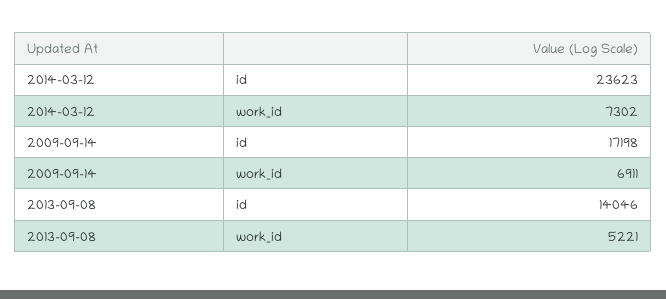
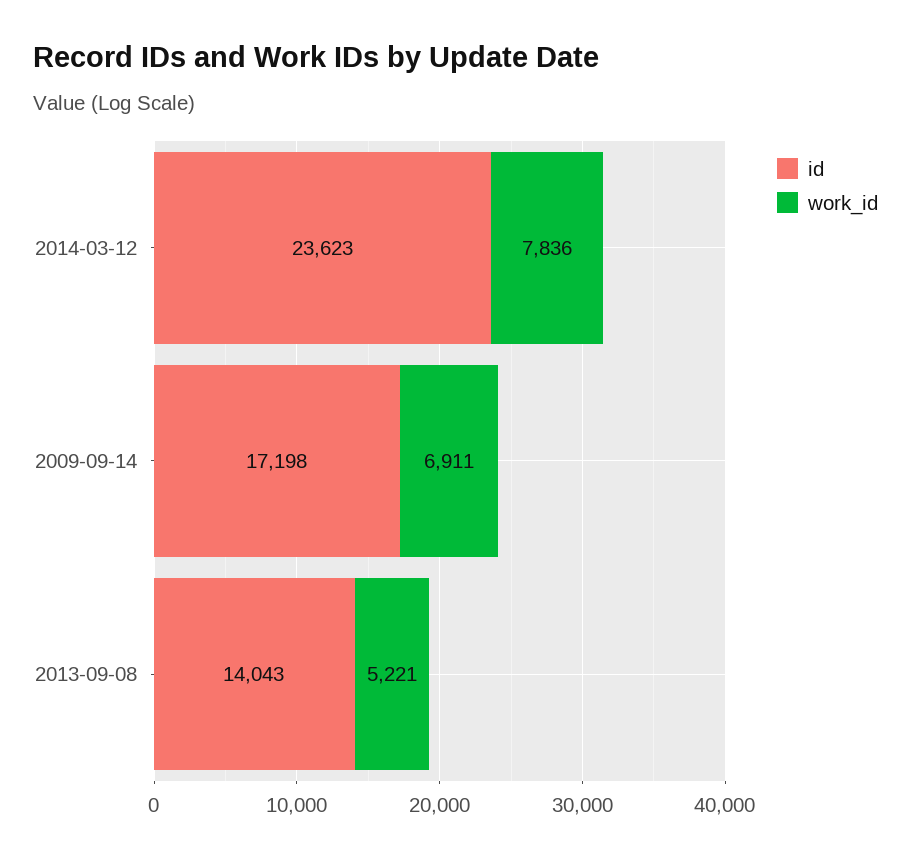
  {
    "id": {
      "2014-03-12": 23623,
      "2009-09-14": 17198,
-     "2013-09-08": 14046
+     "2013-09-08": 14043
    },
    "work_id": {
-     "2014-03-12": 7302,
+     "2014-03-12": 7836,
      "2009-09-14": 6911,
      "2013-09-08": 5221
    }
  }

